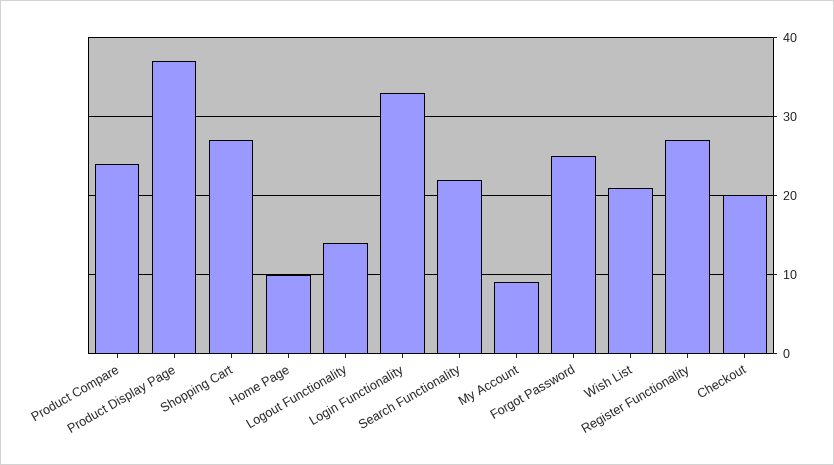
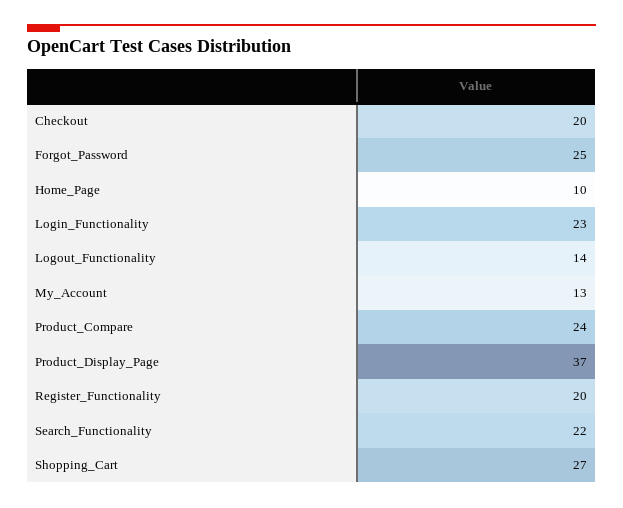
  {
    "Product Compare": 24,
    "Product Display Page": 37,
    "Shopping Cart": 27,
    "Home Page": 10,
    "Logout Functionality": 14,
-   "Login Functionality": 33,
+   "Login Functionality": 23,
    "Search Functionality": 22,
-   "My Account": 9,
+   "My Account": 13,
    "Forgot Password": 25,
-   "Wish List": 21,
-   "Register Functionality": 27,
+   "Register Functionality": 20,
    "Checkout": 20
  }

